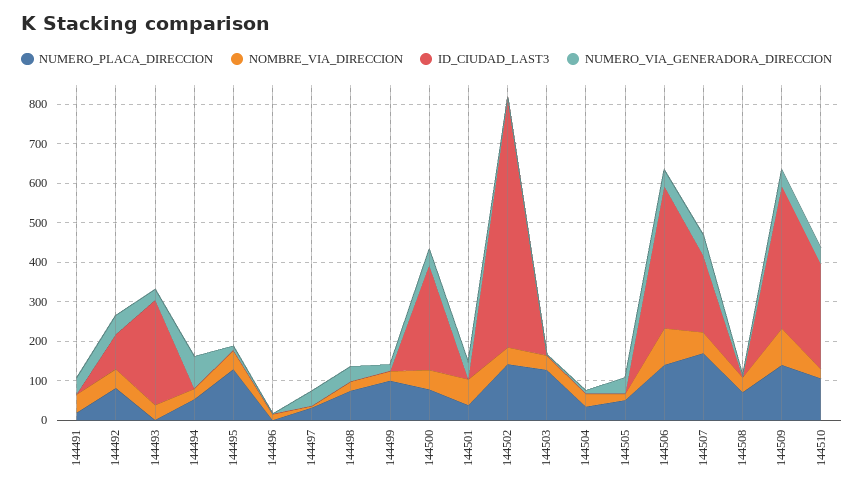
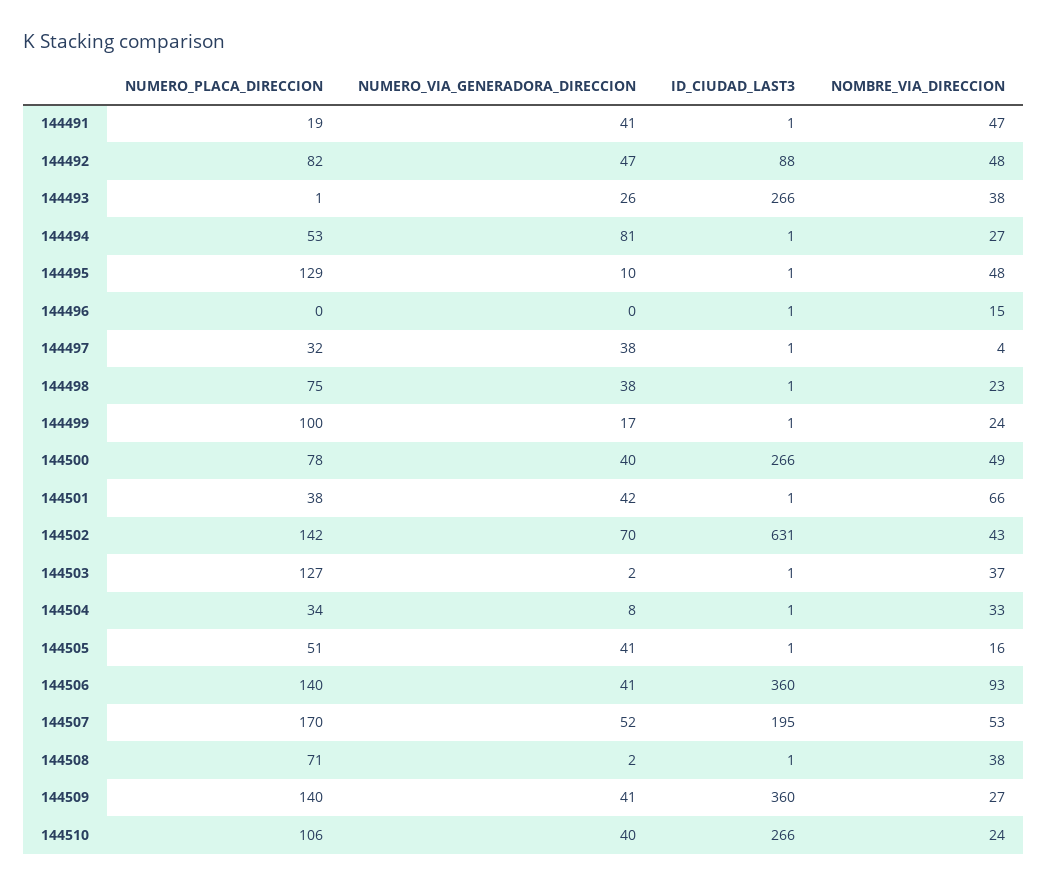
  {
    "NUMERO_PLACA_DIRECCION": {
      "144491": 19,
      "144492": 82,
      "144493": 1,
      "144494": 53,
      "144495": 129,
      "144496": 0,
      "144497": 32,
      "144498": 75,
      "144499": 100,
      "144500": 78,
      "144501": 38,
      "144502": 142,
      "144503": 127,
      "144504": 34,
      "144505": 51,
      "144506": 140,
      "144507": 170,
      "144508": 71,
      "144509": 140,
      "144510": 106
    },
    "NOMBRE_VIA_DIRECCION": {
      "144491": 47,
      "144492": 48,
      "144493": 38,
      "144494": 27,
      "144495": 48,
      "144496": 15,
      "144497": 4,
      "144498": 23,
      "144499": 24,
      "144500": 49,
      "144501": 66,
      "144502": 43,
      "144503": 37,
      "144504": 33,
      "144505": 16,
      "144506": 93,
      "144507": 53,
      "144508": 38,
-     "144509": 100,
+     "144509": 27,
      "144510": 24
    },
    "ID_CIUDAD_LAST3": {
      "144491": 1,
      "144492": 88,
      "144493": 266,
      "144494": 1,
      "144495": 1,
      "144496": 1,
      "144497": 1,
      "144498": 1,
      "144499": 1,
      "144500": 266,
      "144501": 1,
      "144502": 631,
      "144503": 1,
      "144504": 1,
      "144505": 1,
      "144506": 360,
      "144507": 195,
      "144508": 1,
      "144509": 360,
      "144510": 266
    },
    "NUMERO_VIA_GENERADORA_DIRECCION": {
      "144491": 41,
      "144492": 47,
      "144493": 26,
      "144494": 81,
      "144495": 10,
      "144496": 0,
      "144497": 38,
      "144498": 38,
      "144499": 17,
      "144500": 40,
      "144501": 42,
-     "144502": 0,
+     "144502": 70,
      "144503": 2,
      "144504": 8,
      "144505": 41,
      "144506": 41,
      "144507": 52,
      "144508": 2,
      "144509": 41,
      "144510": 40
    }
  }

